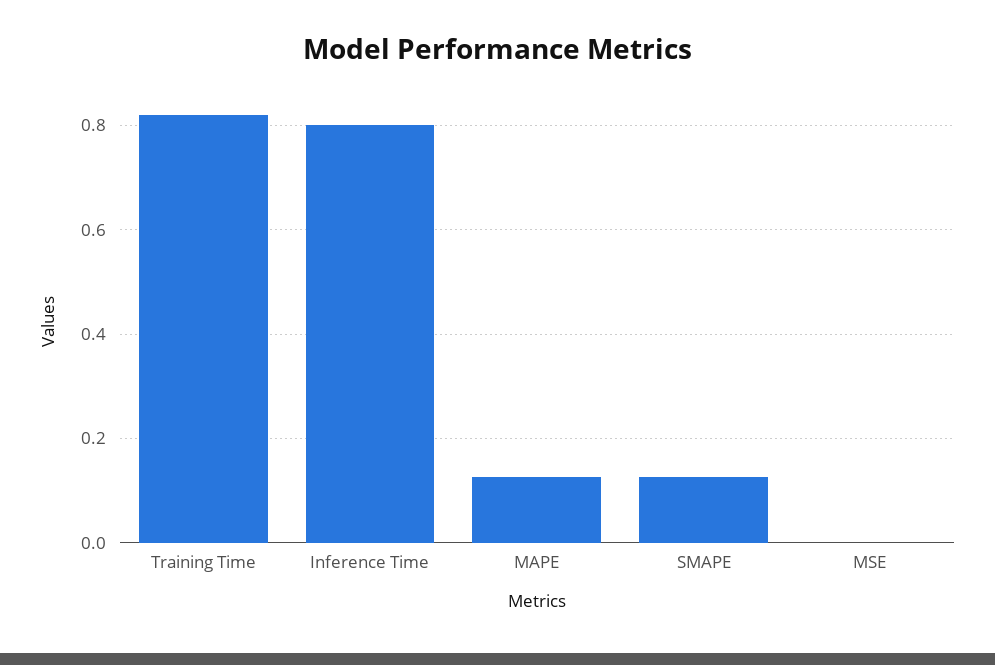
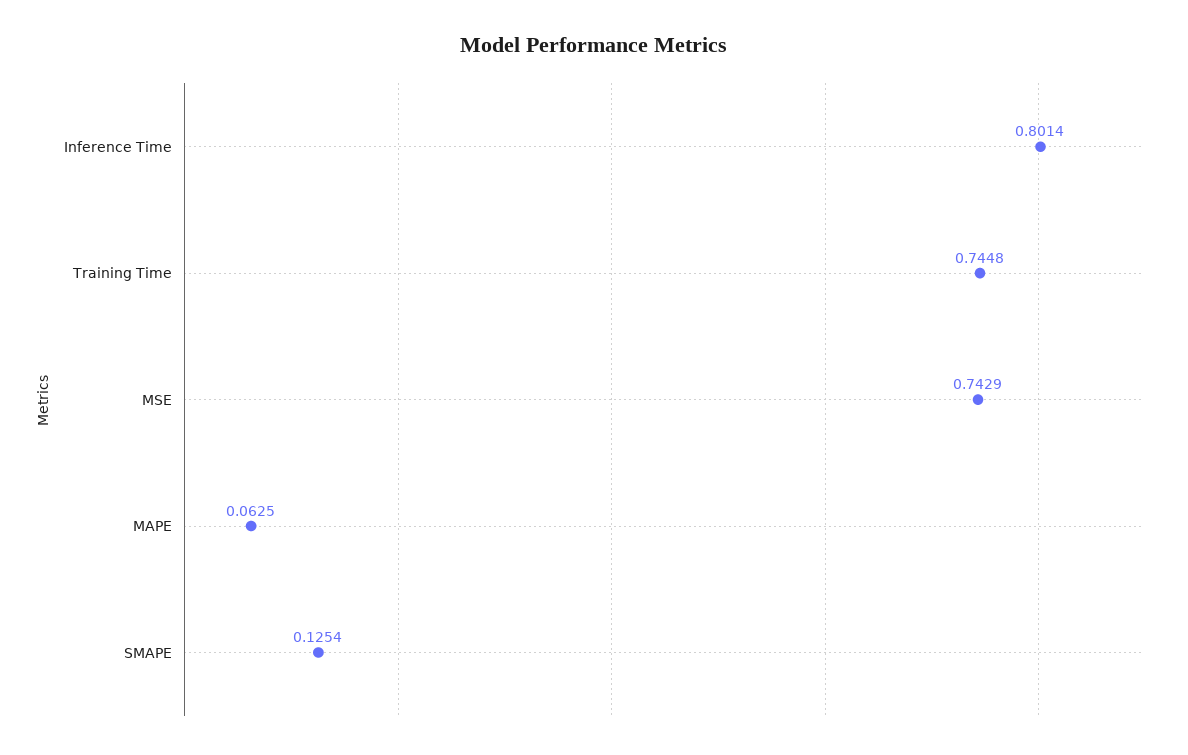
  {
-   "Training Time": 0.82,
+   "Training Time": 0.7448,
    "Inference Time": 0.8014,
-   "MAPE": 0.12,
+   "MAPE": 0.0625,
    "SMAPE": 0.1254,
-   "MSE": 0
+   "MSE": 0.7429
  }

